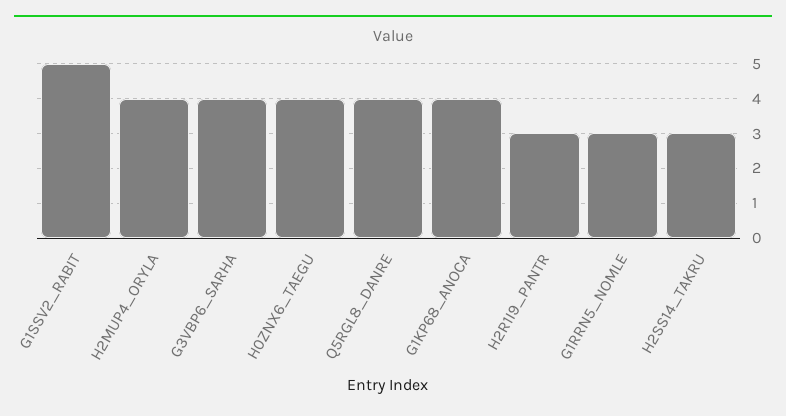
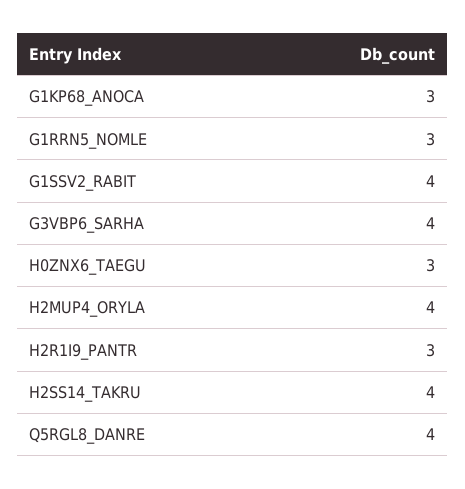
  {
-   "G1SSV2_RABIT": 5,
+   "G1SSV2_RABIT": 4,
    "H2MUP4_ORYLA": 4,
    "G3VBP6_SARHA": 4,
-   "H0ZNX6_TAEGU": 4,
+   "H0ZNX6_TAEGU": 3,
    "Q5RGL8_DANRE": 4,
-   "G1KP68_ANOCA": 4,
+   "G1KP68_ANOCA": 3,
    "H2R1I9_PANTR": 3,
    "G1RRN5_NOMLE": 3,
-   "H2SS14_TAKRU": 3
+   "H2SS14_TAKRU": 4
  }

